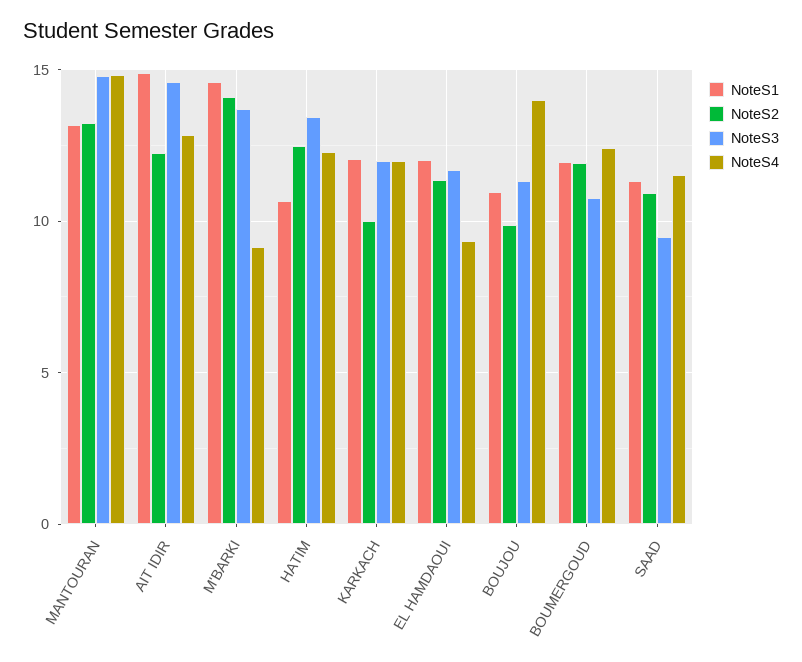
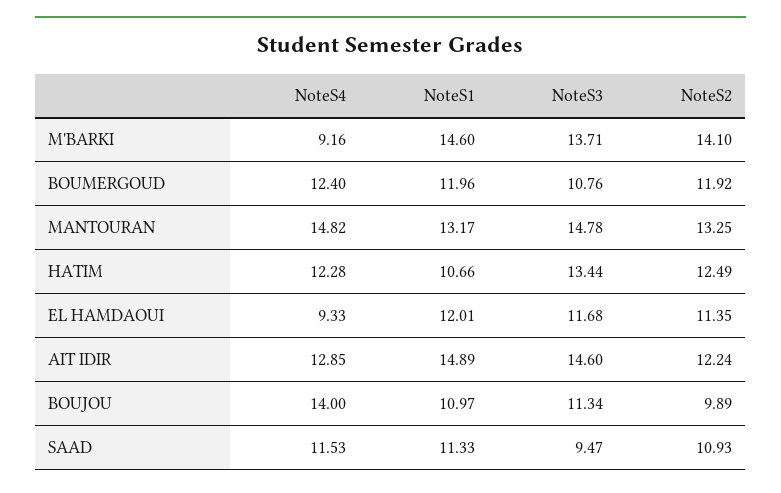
  {
    "NoteS1": {
      "MANTOURAN": 13.17,
      "AIT IDIR": 14.89,
      "M'BARKI": 14.6,
      "HATIM": 10.66,
-     "KARKACH": 12,
      "EL HAMDAOUI": 12.01,
      "BOUJOU": 10.97,
      "BOUMERGOUD": 11.96,
      "SAAD": 11.33
    },
    "NoteS2": {
      "MANTOURAN": 13.25,
      "AIT IDIR": 12.24,
      "M'BARKI": 14.1,
      "HATIM": 12.49,
-     "KARKACH": 10,
      "EL HAMDAOUI": 11.35,
      "BOUJOU": 9.89,
      "BOUMERGOUD": 11.92,
      "SAAD": 10.93
    },
    "NoteS3": {
      "MANTOURAN": 14.78,
      "AIT IDIR": 14.6,
      "M'BARKI": 13.71,
      "HATIM": 13.44,
-     "KARKACH": 12,
      "EL HAMDAOUI": 11.68,
      "BOUJOU": 11.34,
      "BOUMERGOUD": 10.76,
      "SAAD": 9.47
    },
    "NoteS4": {
      "MANTOURAN": 14.82,
      "AIT IDIR": 12.85,
      "M'BARKI": 9.16,
      "HATIM": 12.28,
-     "KARKACH": 12,
      "EL HAMDAOUI": 9.33,
      "BOUJOU": 14,
      "BOUMERGOUD": 12.4,
      "SAAD": 11.53
    }
  }

